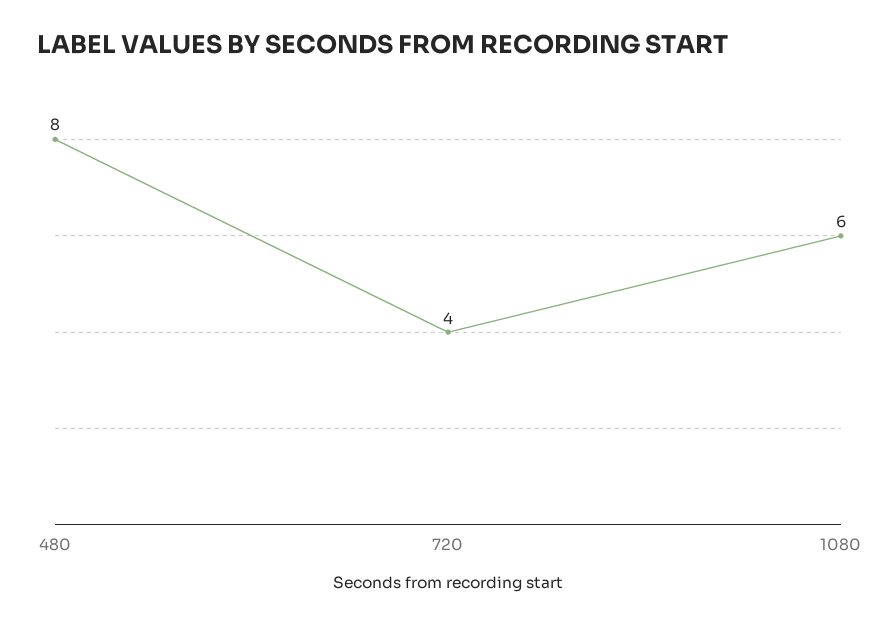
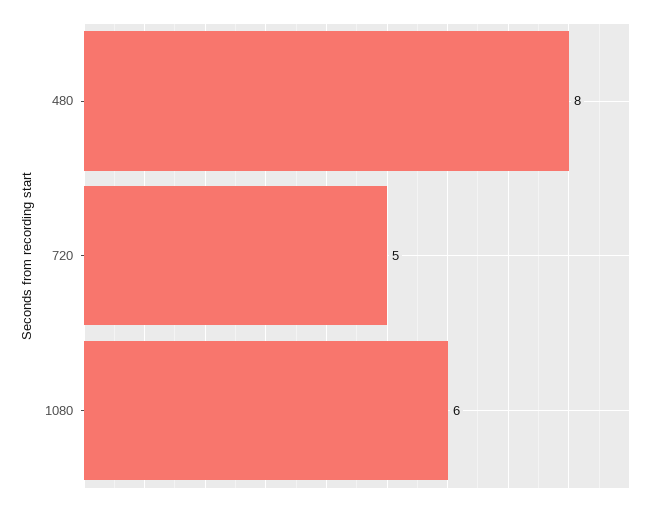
  {
    "480": 8,
-   "720": 4,
+   "720": 5,
    "1080": 6
  }

